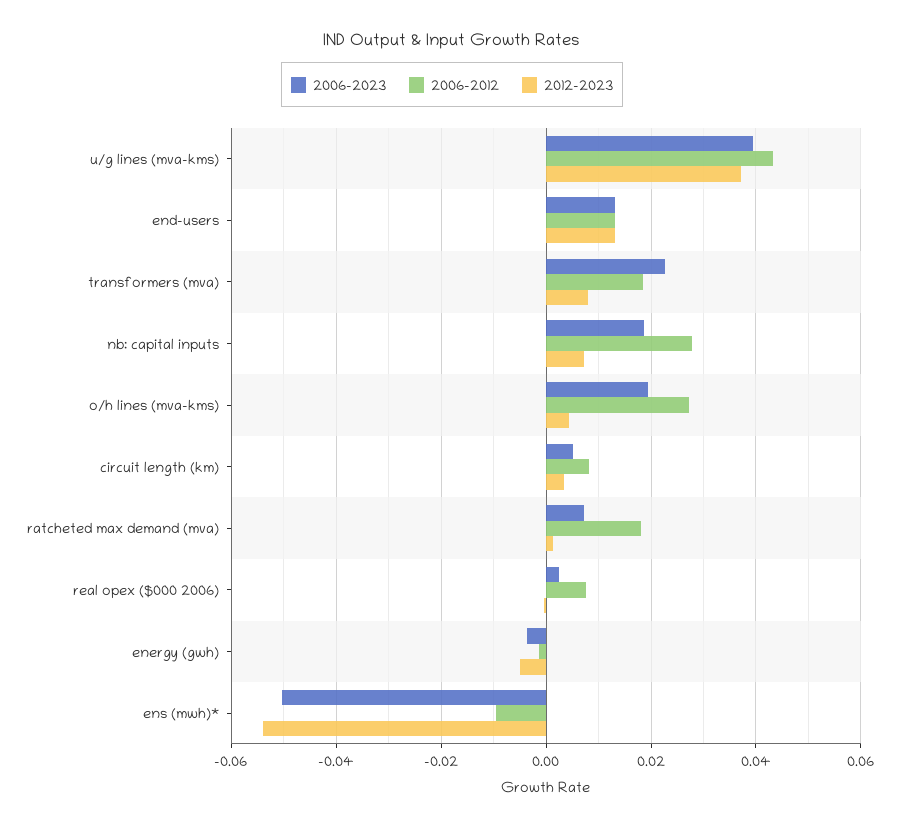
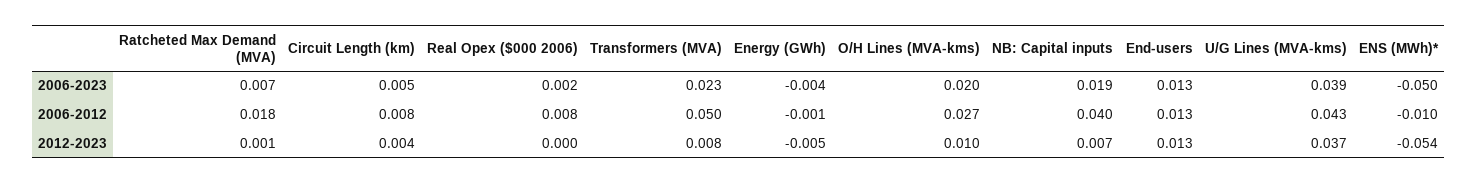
  {
    "2006-2023": {
      "u/g lines (mva-kms)": 0.039,
      "end-users": 0.013,
      "transformers (mva)": 0.023,
      "nb: capital inputs": 0.019,
      "o/h lines (mva-kms)": 0.02,
      "circuit length (km)": 0.005,
      "ratcheted max demand (mva)": 0.007,
      "real opex ($000 2006)": 0.002,
      "energy (gwh)": -0.004,
      "ens (mwh)*": -0.05
    },
    "2006-2012": {
      "u/g lines (mva-kms)": 0.043,
      "end-users": 0.013,
-     "transformers (mva)": 0.018,
+     "transformers (mva)": 0.05,
-     "nb: capital inputs": 0.028,
+     "nb: capital inputs": 0.04,
      "o/h lines (mva-kms)": 0.027,
      "circuit length (km)": 0.008,
      "ratcheted max demand (mva)": 0.018,
      "real opex ($000 2006)": 0.008,
      "energy (gwh)": -0.001,
      "ens (mwh)*": -0.01
    },
    "2012-2023": {
      "u/g lines (mva-kms)": 0.037,
      "end-users": 0.013,
      "transformers (mva)": 0.008,
      "nb: capital inputs": 0.007,
-     "o/h lines (mva-kms)": 0.004,
+     "o/h lines (mva-kms)": 0.01,
      "circuit length (km)": 0.004,
      "ratcheted max demand (mva)": 0.001,
      "real opex ($000 2006)": 0,
      "energy (gwh)": -0.005,
      "ens (mwh)*": -0.054
    }
  }

